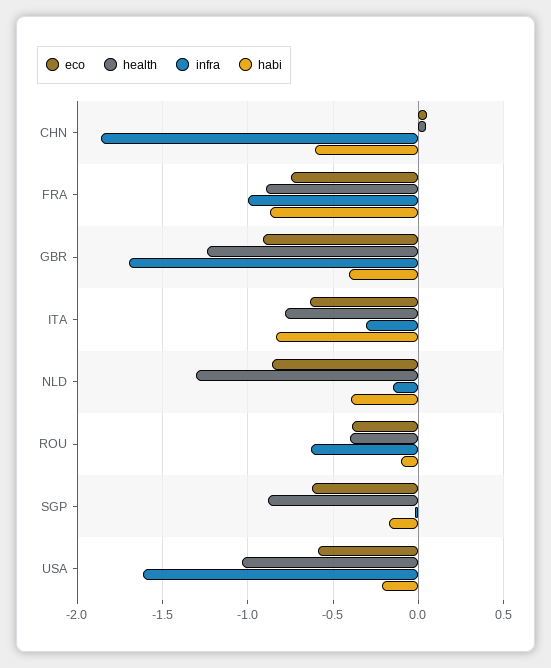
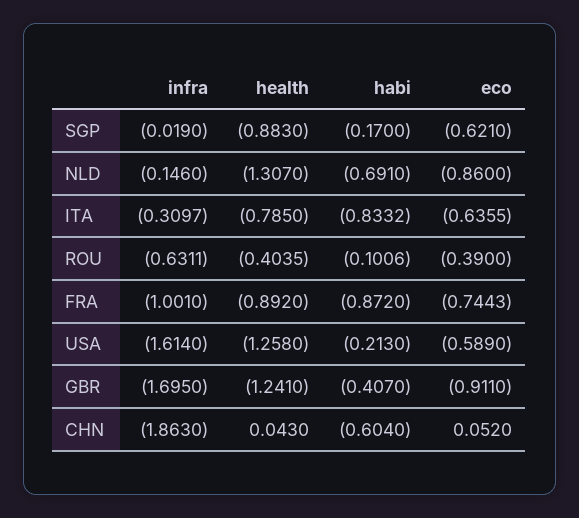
  {
    "eco": {
      "CHN": 0.052,
      "FRA": -0.7443,
      "GBR": -0.911,
      "ITA": -0.6355,
      "NLD": -0.86,
      "ROU": -0.39,
      "SGP": -0.621,
      "USA": -0.589
    },
    "health": {
      "CHN": 0.043,
      "FRA": -0.892,
      "GBR": -1.241,
      "ITA": -0.785,
      "NLD": -1.307,
      "ROU": -0.4035,
      "SGP": -0.883,
-     "USA": -1.05
+     "USA": -1.258
    },
    "infra": {
      "CHN": -1.863,
      "FRA": -1.001,
      "GBR": -1.695,
      "ITA": -0.3097,
      "NLD": -0.146,
      "ROU": -0.6311,
      "SGP": -0.019,
      "USA": -1.614
    },
    "habi": {
      "CHN": -0.604,
      "FRA": -0.872,
      "GBR": -0.407,
      "ITA": -0.8332,
-     "NLD": -0.4,
+     "NLD": -0.691,
      "ROU": -0.1006,
      "SGP": -0.17,
      "USA": -0.213
    }
  }

